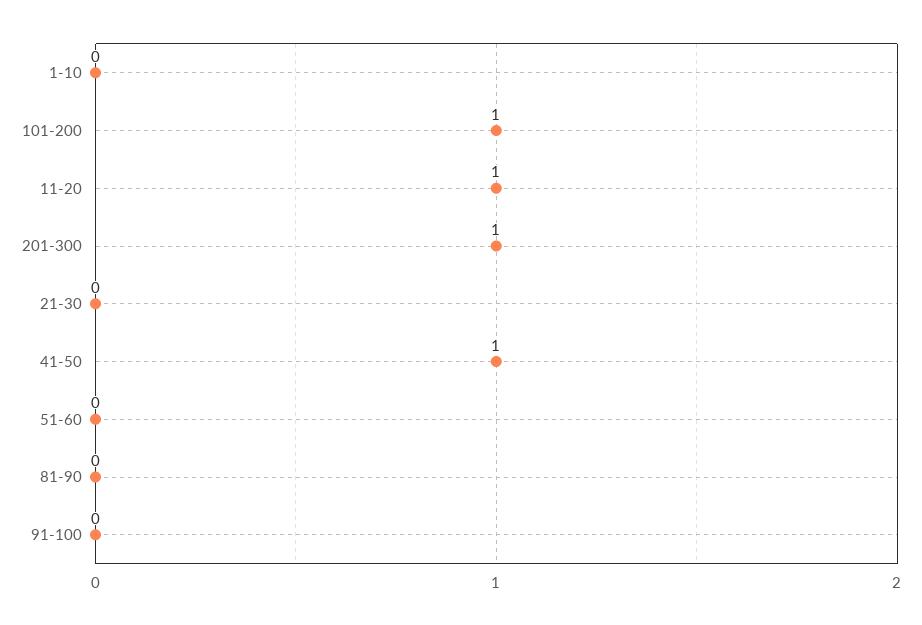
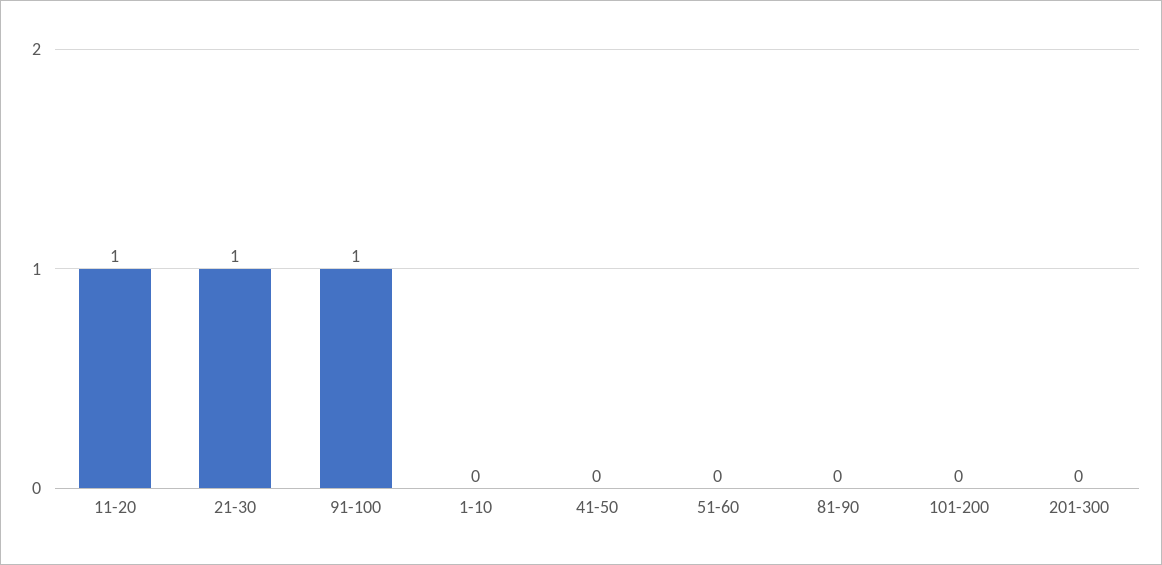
  {
    "1-10": 0,
-   "101-200": 1,
+   "101-200": 0,
    "11-20": 1,
-   "201-300": 1,
+   "201-300": 0,
-   "21-30": 0,
+   "21-30": 1,
-   "41-50": 1,
+   "41-50": 0,
    "51-60": 0,
    "81-90": 0,
-   "91-100": 0
+   "91-100": 1
  }

